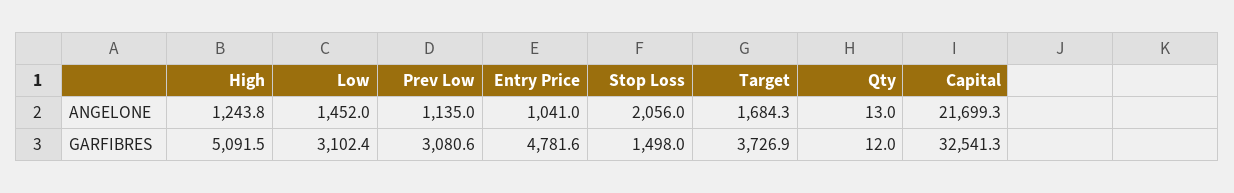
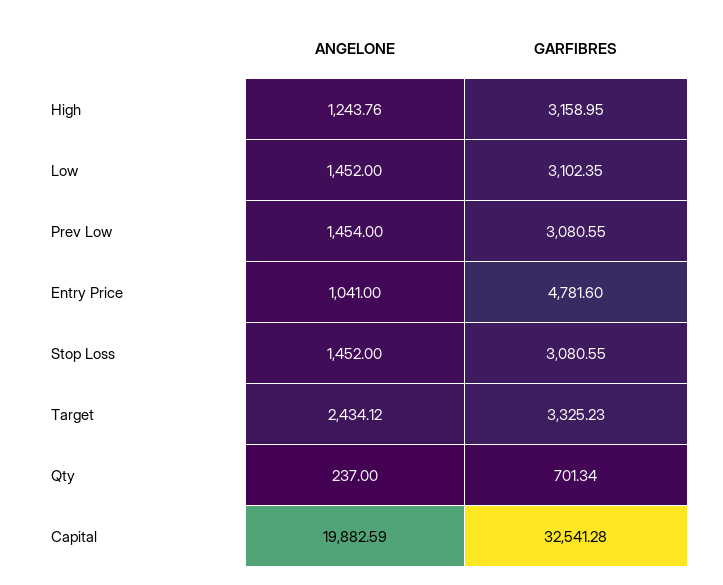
  {
    "High": {
      "ANGELONE": 1243.76,
-     "GARFIBRES": 5091.5
+     "GARFIBRES": 3158.95
    },
    "Low": {
      "ANGELONE": 1452,
      "GARFIBRES": 3102.35
    },
    "Prev Low": {
-     "ANGELONE": 1135,
+     "ANGELONE": 1454,
      "GARFIBRES": 3080.55
    },
    "Entry Price": {
      "ANGELONE": 1041,
      "GARFIBRES": 4781.6
    },
    "Stop Loss": {
-     "ANGELONE": 2056,
+     "ANGELONE": 1452,
-     "GARFIBRES": 1498
+     "GARFIBRES": 3080.55
    },
    "Target": {
-     "ANGELONE": 1684.3,
+     "ANGELONE": 2434.12,
-     "GARFIBRES": 3726.9
+     "GARFIBRES": 3325.23
    },
    "Qty": {
-     "ANGELONE": 13,
+     "ANGELONE": 237,
-     "GARFIBRES": 12
+     "GARFIBRES": 701.34
    },
    "Capital": {
-     "ANGELONE": 21699.3,
+     "ANGELONE": 19882.59,
      "GARFIBRES": 32541.28
    }
  }

